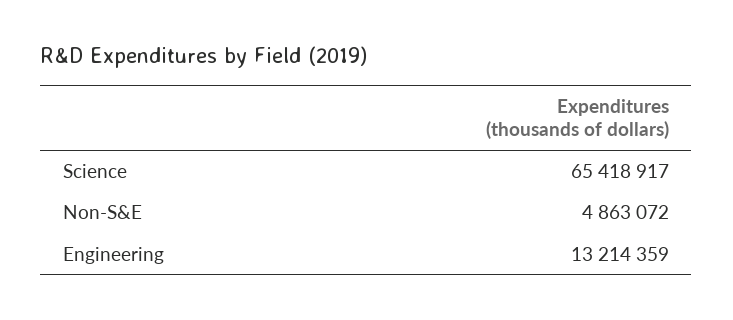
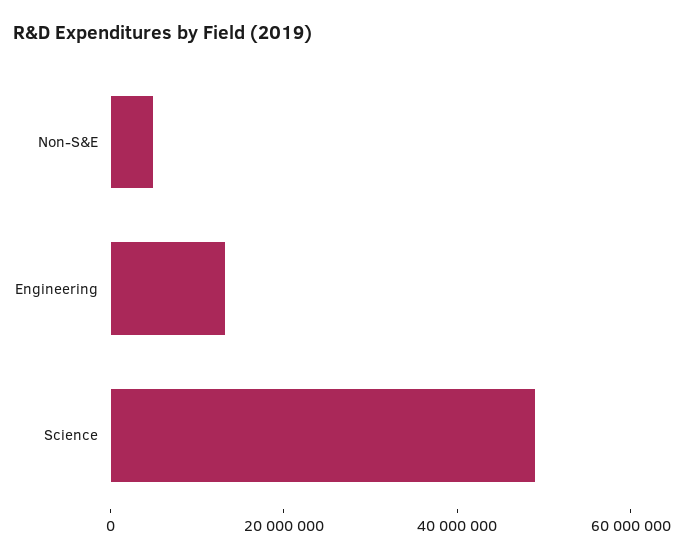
  {
-   "Science": 65418917,
+   "Science": 50000000,
    "Non-S&E": 4863072,
    "Engineering": 13214359
  }

